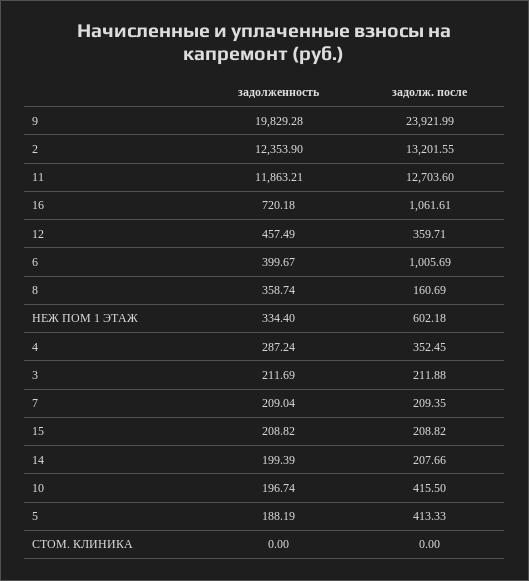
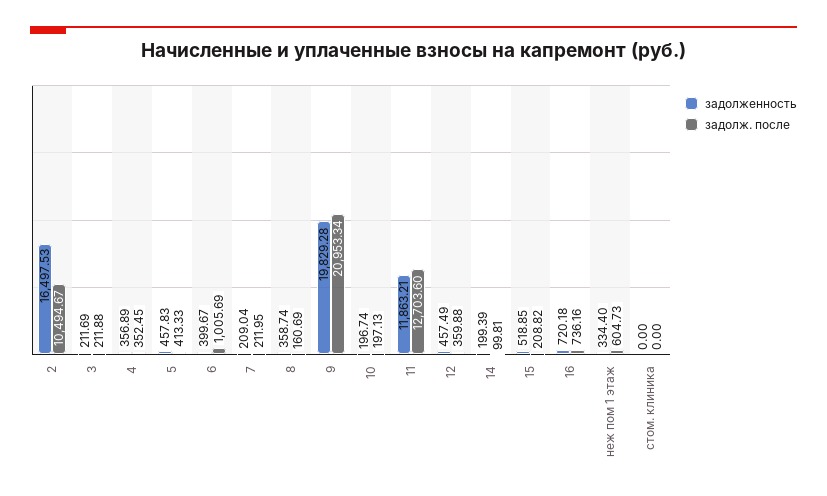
  {
    "задолженность": {
      "9": 19829.28,
-     "2": 12353.9,
+     "2": 16497.53,
      "11": 11863.21,
      "16": 720.18,
      "12": 457.49,
      "6": 399.67,
      "8": 358.74,
      "НЕЖ ПОМ 1 ЭТАЖ": 334.4,
-     "4": 287.24,
+     "4": 356.89,
      "3": 211.69,
      "7": 209.04,
-     "15": 208.82,
+     "15": 518.85,
      "14": 199.39,
      "10": 196.74,
-     "5": 188.19,
+     "5": 457.83,
      "СТОМ. КЛИНИКА": 0
    },
    "задолж. после": {
-     "9": 23921.99,
+     "9": 20953.34,
-     "2": 13201.55,
+     "2": 10494.67,
      "11": 12703.6,
-     "16": 1061.61,
+     "16": 736.16,
-     "12": 359.71,
+     "12": 359.88,
      "6": 1005.69,
      "8": 160.69,
-     "НЕЖ ПОМ 1 ЭТАЖ": 602.18,
+     "НЕЖ ПОМ 1 ЭТАЖ": 604.73,
      "4": 352.45,
      "3": 211.88,
-     "7": 209.35,
+     "7": 211.95,
      "15": 208.82,
-     "14": 207.66,
+     "14": 99.81,
-     "10": 415.5,
+     "10": 197.13,
      "5": 413.33,
      "СТОМ. КЛИНИКА": 0
    }
  }

